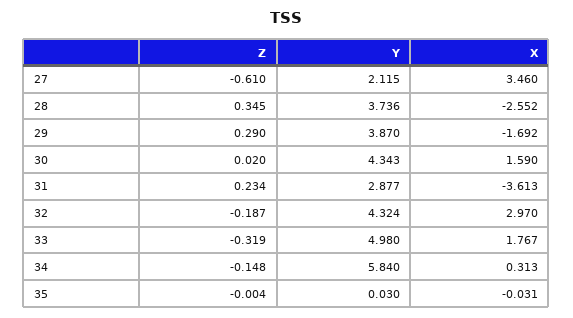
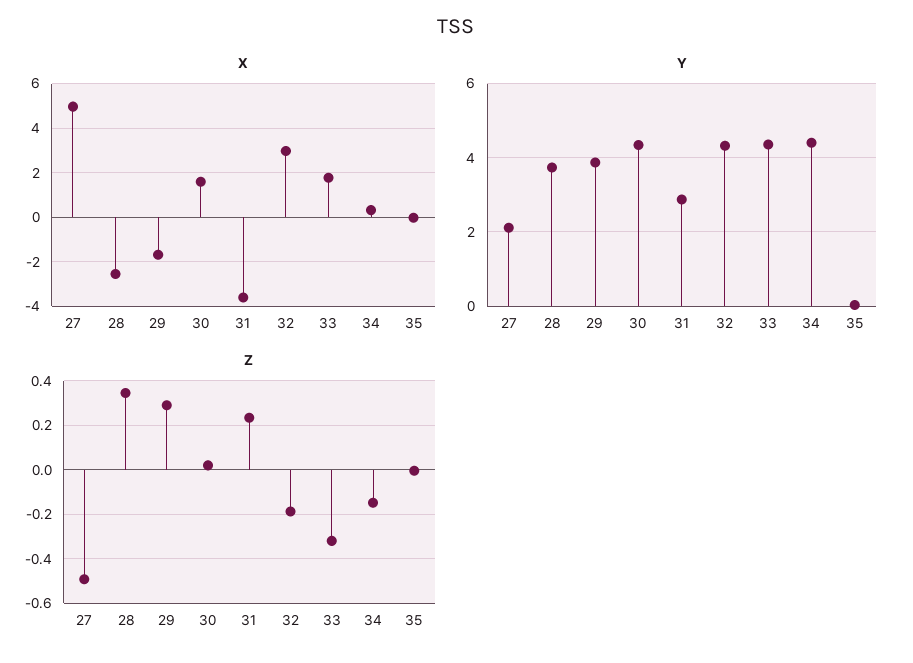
  {
    "Z": {
-     "27": -0.61,
+     "27": -0.5,
      "28": 0.345,
      "29": 0.29,
      "30": 0.02,
      "31": 0.234,
      "32": -0.187,
      "33": -0.319,
      "34": -0.148,
      "35": -0.004
    },
    "Y": {
      "27": 2.115,
      "28": 3.736,
      "29": 3.87,
      "30": 4.343,
      "31": 2.877,
      "32": 4.324,
-     "33": 4.98,
+     "33": 4.4,
-     "34": 5.84,
+     "34": 4.4,
      "35": 0.03
    },
    "X": {
-     "27": 3.46,
+     "27": 5,
      "28": -2.552,
      "29": -1.692,
      "30": 1.59,
      "31": -3.613,
      "32": 2.97,
      "33": 1.767,
      "34": 0.313,
      "35": -0.031
    }
  }

